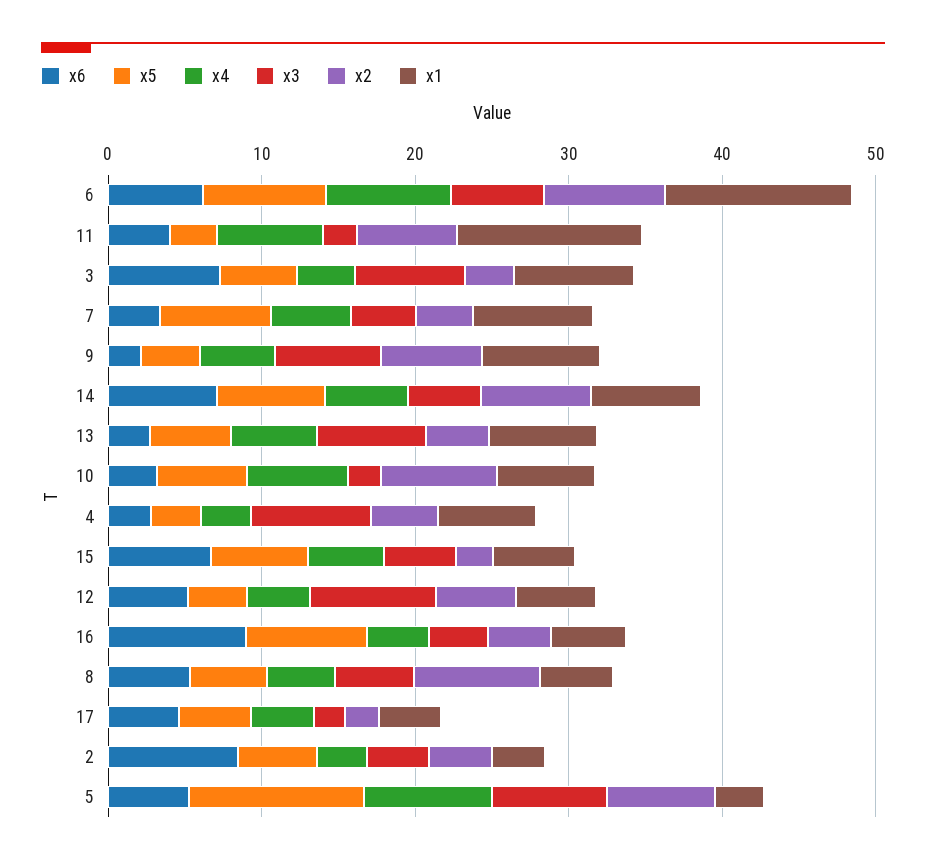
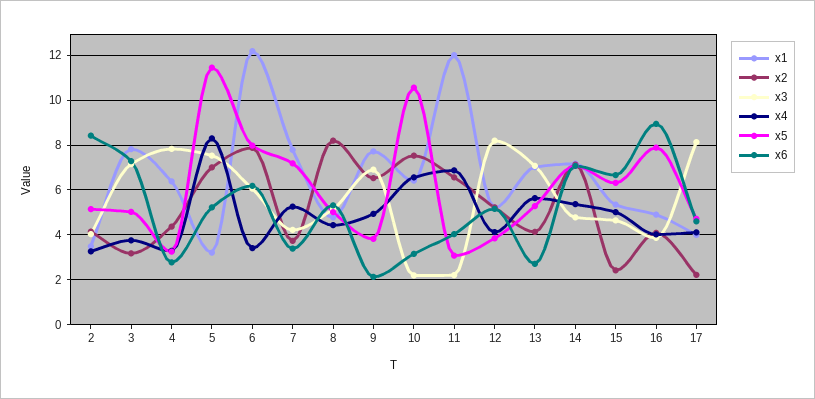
  {
    "x6": {
      "6": 6,
      "11": 4,
      "3": 7.5,
      "7": 3.5,
      "9": 2,
      "14": 7,
      "13": 2.5,
      "10": 3,
      "4": 3,
      "15": 6.5,
      "12": 5,
      "16": 9,
      "8": 5.5,
      "17": 4.5,
      "2": 8.5,
      "5": 5
    },
    "x5": {
      "6": 8,
      "11": 3,
      "3": 5,
      "7": 7,
      "9": 4,
      "14": 7,
      "13": 5.5,
-     "10": 6,
+     "10": 10.5,
      "4": 3,
      "15": 6.5,
      "12": 4,
      "16": 8,
      "8": 5,
      "17": 4.5,
      "2": 5,
      "5": 11.5
    },
    "x4": {
-     "6": 8,
+     "6": 3.5,
      "11": 7,
      "3": 4,
      "7": 5.5,
      "9": 5,
      "14": 5.5,
      "13": 5.5,
      "10": 6.5,
      "4": 3.5,
      "15": 5,
      "12": 4,
      "16": 4,
      "8": 4.5,
      "17": 4,
      "2": 3.5,
      "5": 8.5
    },
    "x3": {
      "6": 6,
      "11": 2,
      "3": 7,
      "7": 4,
      "9": 7,
      "14": 5,
      "13": 7,
      "10": 2,
      "4": 8,
      "15": 4.5,
      "12": 8,
      "16": 4,
      "8": 5,
-     "17": 2,
+     "17": 8,
      "2": 4,
      "5": 7.5
    },
    "x2": {
      "6": 8,
      "11": 6.5,
      "3": 3,
      "7": 3.5,
      "9": 6.5,
      "14": 7,
      "13": 4,
      "10": 7.5,
      "4": 4.5,
      "15": 2.5,
      "12": 5,
      "16": 4,
      "8": 8,
      "17": 2,
      "2": 4,
      "5": 7
    },
    "x1": {
      "6": 12,
      "11": 12,
      "3": 8,
      "7": 8,
      "9": 7.5,
      "14": 7,
      "13": 7,
      "10": 6.5,
      "4": 6.5,
      "15": 5.5,
      "12": 5,
      "16": 5,
      "8": 5,
      "17": 4,
      "2": 3.5,
      "5": 3
    }
  }

